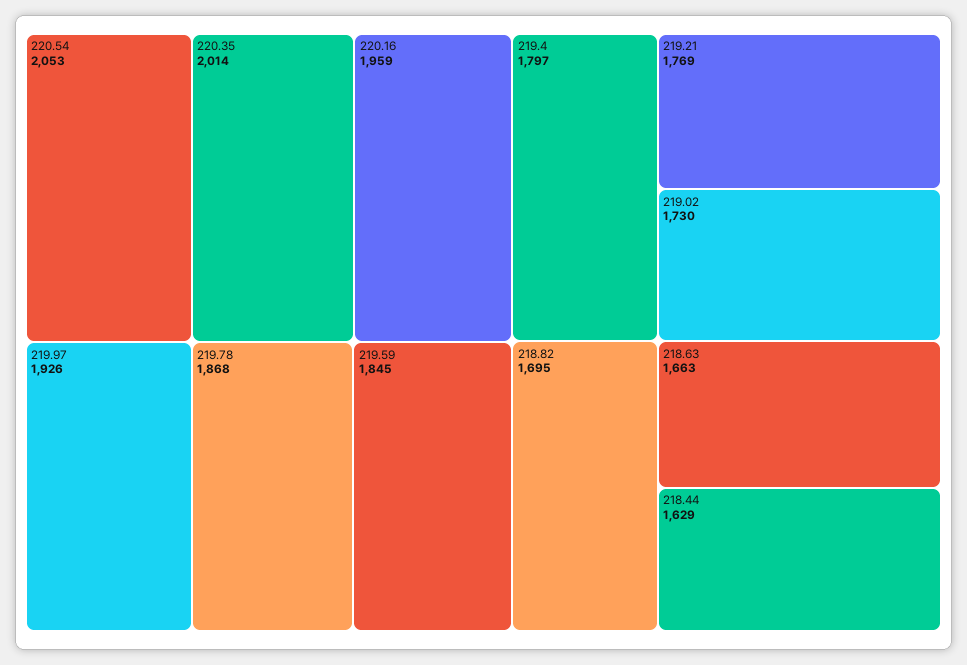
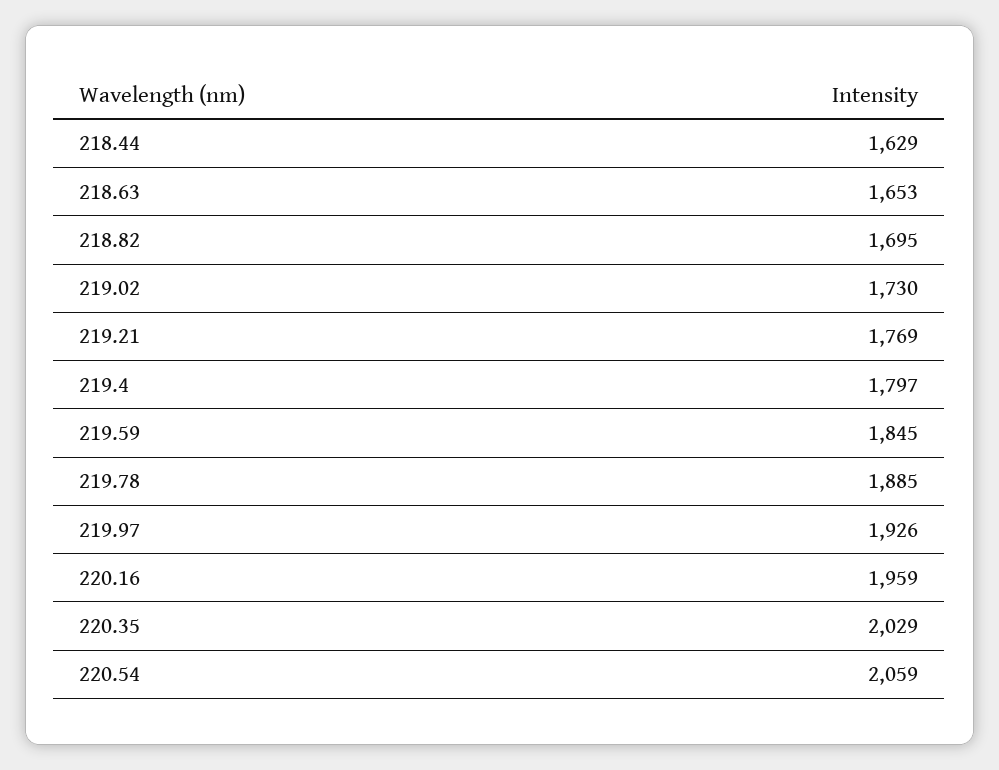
  {
-   "220.54": 2053,
+   "220.54": 2059,
-   "220.35": 2014,
+   "220.35": 2029,
    "220.16": 1959,
    "219.97": 1926,
-   "219.78": 1868,
+   "219.78": 1885,
    "219.59": 1845,
    "219.4": 1797,
    "219.21": 1769,
    "219.02": 1730,
    "218.82": 1695,
-   "218.63": 1663,
+   "218.63": 1653,
    "218.44": 1629
  }

